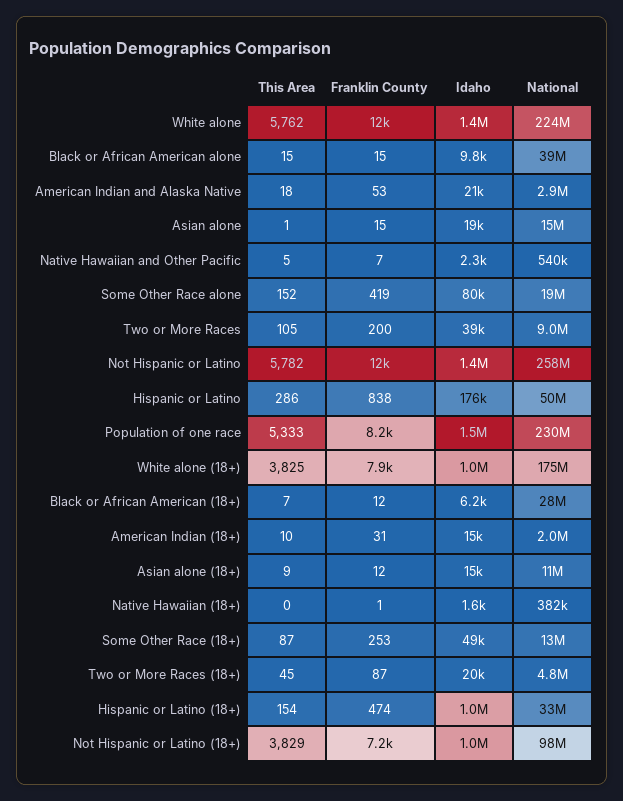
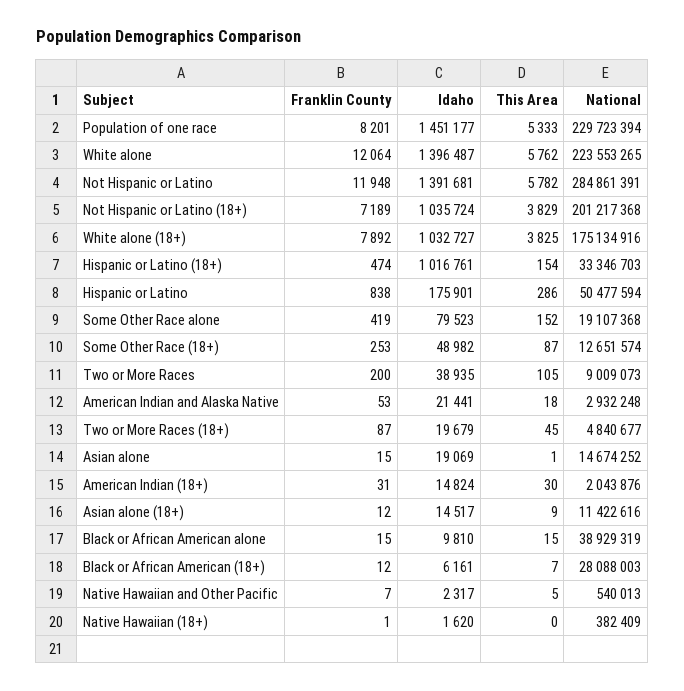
  {
    "This Area": {
      "White alone": 5762,
      "Black or African American alone": 15,
      "American Indian and Alaska Native": 18,
      "Asian alone": 1,
      "Native Hawaiian and Other Pacific": 5,
      "Some Other Race alone": 152,
      "Two or More Races": 105,
      "Not Hispanic or Latino": 5782,
      "Hispanic or Latino": 286,
      "Population of one race": 5333,
      "White alone (18+)": 3825,
      "Black or African American (18+)": 7,
-     "American Indian (18+)": 10,
+     "American Indian (18+)": 30,
      "Asian alone (18+)": 9,
      "Native Hawaiian (18+)": 0,
      "Some Other Race (18+)": 87,
      "Two or More Races (18+)": 45,
      "Hispanic or Latino (18+)": 154,
      "Not Hispanic or Latino (18+)": 3829
    },
    "Franklin County": {
      "White alone": 12064,
      "Black or African American alone": 15,
      "American Indian and Alaska Native": 53,
      "Asian alone": 15,
      "Native Hawaiian and Other Pacific": 7,
      "Some Other Race alone": 419,
      "Two or More Races": 200,
      "Not Hispanic or Latino": 11948,
      "Hispanic or Latino": 838,
      "Population of one race": 8201,
      "White alone (18+)": 7892,
      "Black or African American (18+)": 12,
      "American Indian (18+)": 31,
      "Asian alone (18+)": 12,
      "Native Hawaiian (18+)": 1,
      "Some Other Race (18+)": 253,
      "Two or More Races (18+)": 87,
      "Hispanic or Latino (18+)": 474,
      "Not Hispanic or Latino (18+)": 7189
    },
    "Idaho": {
      "White alone": 1396487,
      "Black or African American alone": 9810,
      "American Indian and Alaska Native": 21441,
      "Asian alone": 19069,
      "Native Hawaiian and Other Pacific": 2317,
      "Some Other Race alone": 79523,
      "Two or More Races": 38935,
      "Not Hispanic or Latino": 1391681,
      "Hispanic or Latino": 175901,
      "Population of one race": 1451177,
      "White alone (18+)": 1032727,
      "Black or African American (18+)": 6161,
      "American Indian (18+)": 14824,
      "Asian alone (18+)": 14517,
      "Native Hawaiian (18+)": 1620,
      "Some Other Race (18+)": 48982,
      "Two or More Races (18+)": 19679,
      "Hispanic or Latino (18+)": 1016761,
      "Not Hispanic or Latino (18+)": 1035724
    },
    "National": {
      "White alone": 223553265,
      "Black or African American alone": 38929319,
      "American Indian and Alaska Native": 2932248,
      "Asian alone": 14674252,
      "Native Hawaiian and Other Pacific": 540013,
      "Some Other Race alone": 19107368,
      "Two or More Races": 9009073,
-     "Not Hispanic or Latino": 258000000,
+     "Not Hispanic or Latino": 284861391,
      "Hispanic or Latino": 50477594,
      "Population of one race": 229723394,
      "White alone (18+)": 175134916,
      "Black or African American (18+)": 28088003,
      "American Indian (18+)": 2043876,
      "Asian alone (18+)": 11422616,
      "Native Hawaiian (18+)": 382409,
      "Some Other Race (18+)": 12651574,
      "Two or More Races (18+)": 4840677,
      "Hispanic or Latino (18+)": 33346703,
-     "Not Hispanic or Latino (18+)": 98000000
+     "Not Hispanic or Latino (18+)": 201217368
    }
  }

